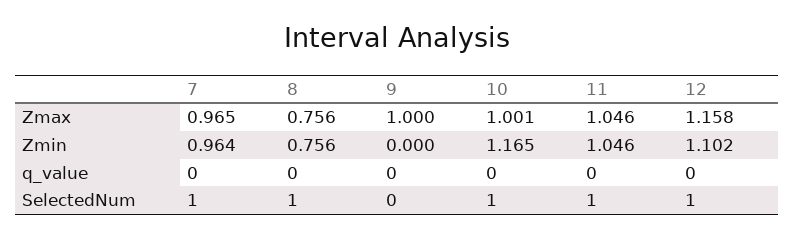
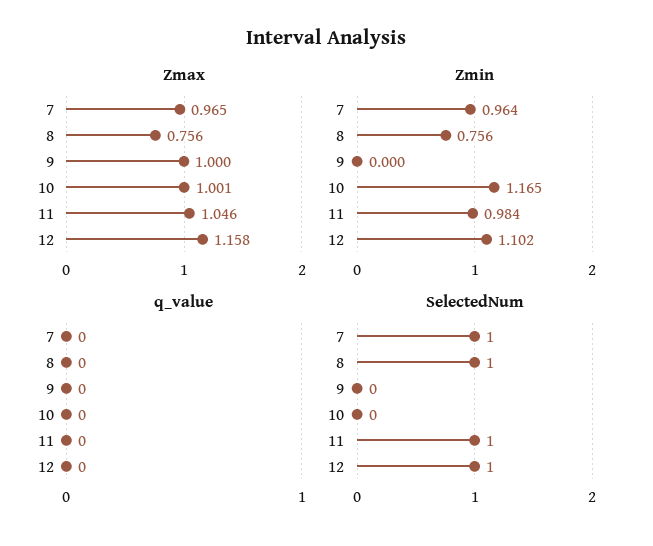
  {
    "Zmax": {
      "7": 0.965,
      "8": 0.756,
      "9": 1,
      "10": 1.001,
      "11": 1.046,
      "12": 1.158
    },
    "Zmin": {
      "7": 0.964,
      "8": 0.756,
      "9": 0,
      "10": 1.165,
-     "11": 1.046,
+     "11": 0.984,
      "12": 1.102
    },
    "q_value": {
      "7": 0,
      "8": 0,
      "9": 0,
      "10": 0,
      "11": 0,
      "12": 0
    },
    "SelectedNum": {
      "7": 1,
      "8": 1,
      "9": 0,
-     "10": 1,
+     "10": 0,
      "11": 1,
      "12": 1
    }
  }

